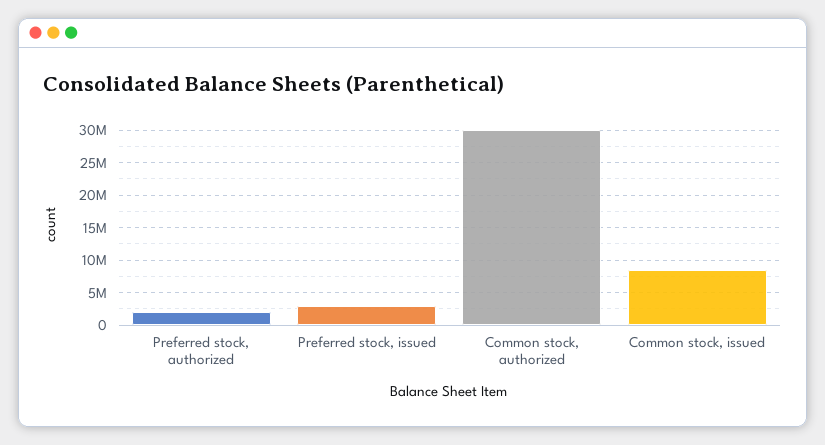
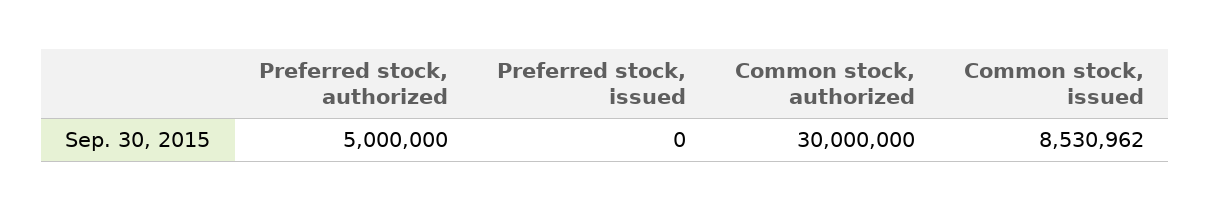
  {
-   "Preferred stock, authorized": 2000000,
+   "Preferred stock, authorized": 5000000,
-   "Preferred stock, issued": 3000000,
+   "Preferred stock, issued": 0,
    "Common stock, authorized": 30000000,
    "Common stock, issued": 8530962
  }

